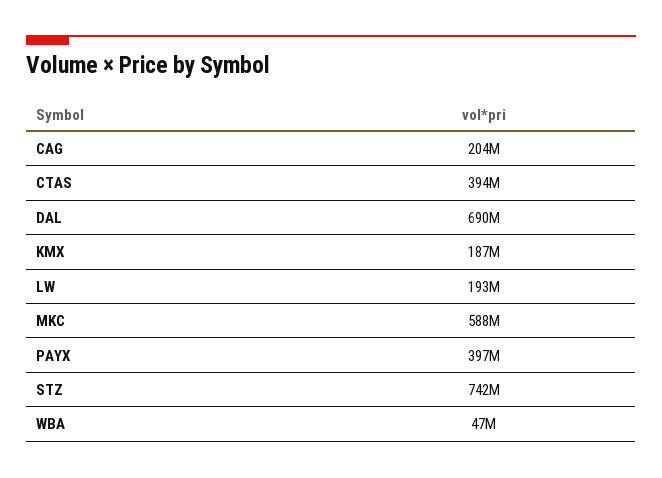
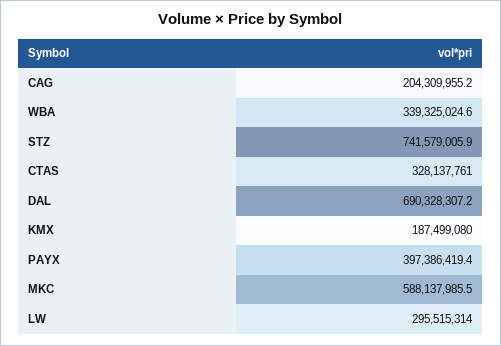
  {
    "CAG": 204309955.2,
-   "CTAS": 394000000,
+   "CTAS": 328137761,
    "DAL": 690328307.2,
    "KMX": 187499080,
-   "LW": 193000000,
+   "LW": 295515314,
    "MKC": 588137985.5,
    "PAYX": 397386419.4,
    "STZ": 741579005.9,
-   "WBA": 47000000
+   "WBA": 339325024.6
  }

